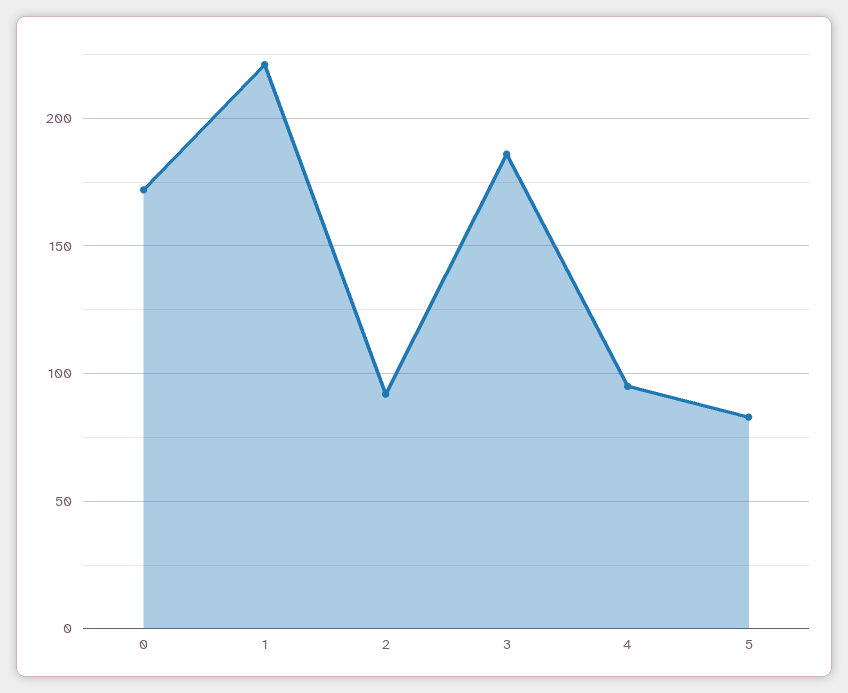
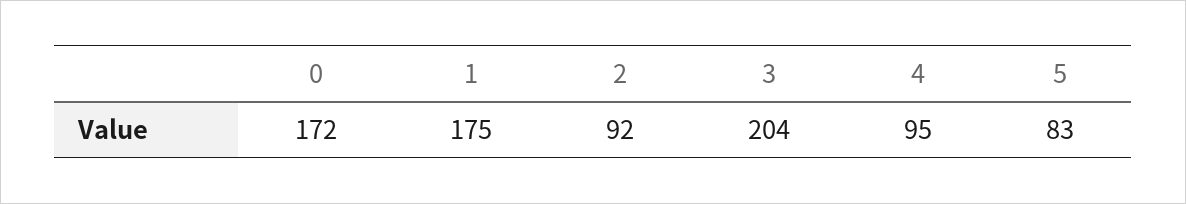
  {
    "0": 172,
-   "1": 220,
+   "1": 175,
    "2": 92,
-   "3": 185,
+   "3": 204,
    "4": 95,
    "5": 83
  }

